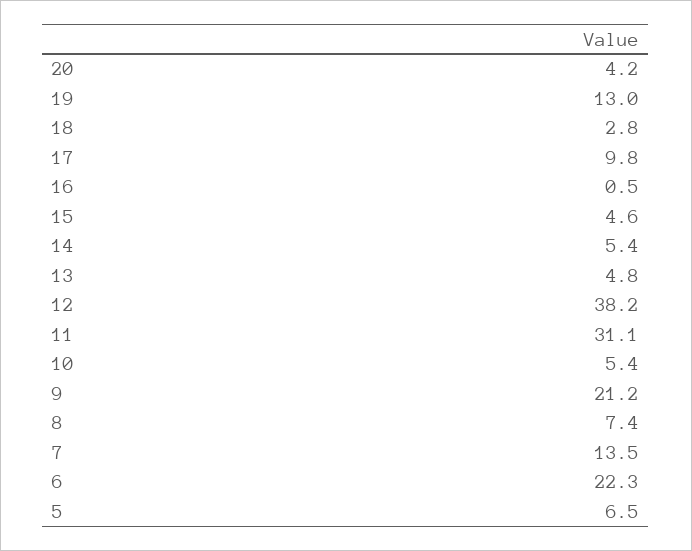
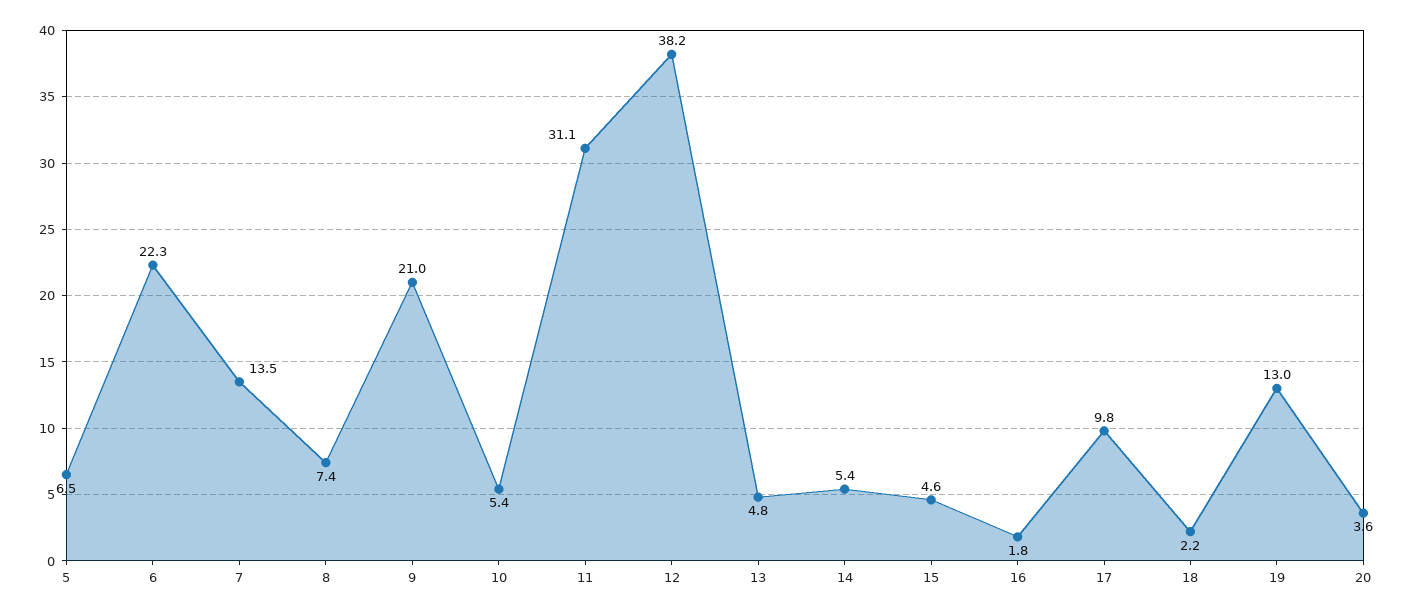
  {
-   "20": 4.2,
+   "20": 3.6,
    "19": 13,
-   "18": 2.8,
+   "18": 2.2,
    "17": 9.8,
-   "16": 0.5,
+   "16": 1.8,
    "15": 4.6,
    "14": 5.4,
    "13": 4.8,
    "12": 38.2,
    "11": 31.1,
    "10": 5.4,
-   "9": 21.2,
+   "9": 21,
    "8": 7.4,
    "7": 13.5,
    "6": 22.3,
    "5": 6.5
  }

